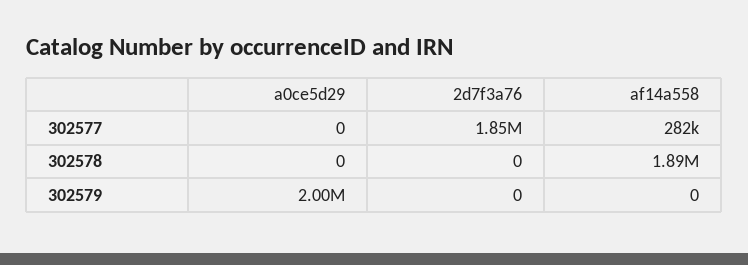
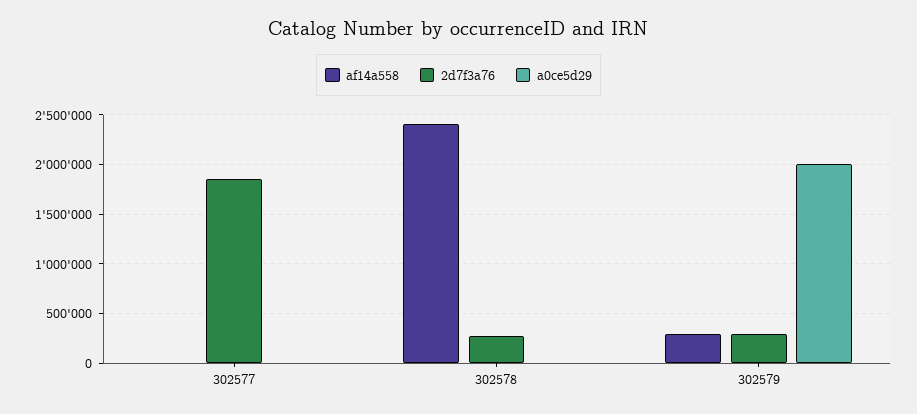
  {
    "a0ce5d29": {
      "302577": 0,
      "302578": 0,
      "302579": 2000000
    },
    "2d7f3a76": {
      "302577": 1850000,
-     "302578": 0,
+     "302578": 300000,
-     "302579": 0
+     "302579": 300000
    },
    "af14a558": {
-     "302577": 282000,
+     "302577": 0,
-     "302578": 1890000,
+     "302578": 2400000,
-     "302579": 0
+     "302579": 300000
    }
  }

